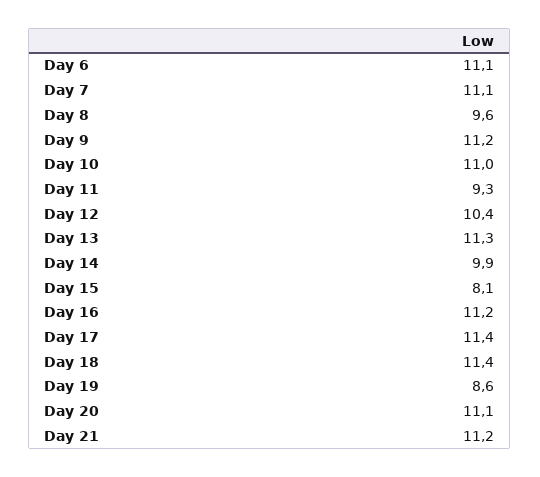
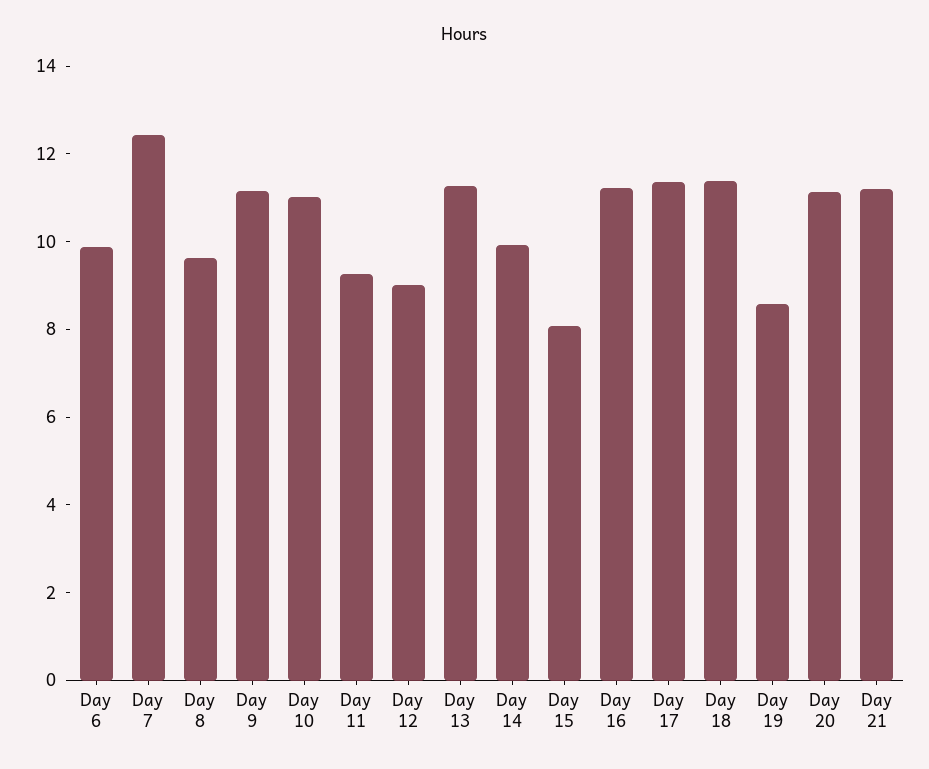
  {
-   "Day 6": 11.1,
+   "Day 6": 10,
-   "Day 7": 11.1,
+   "Day 7": 12.5,
    "Day 8": 9.6,
    "Day 9": 11.2,
    "Day 10": 11,
    "Day 11": 9.3,
-   "Day 12": 10.4,
+   "Day 12": 9,
    "Day 13": 11.3,
    "Day 14": 9.9,
    "Day 15": 8.1,
    "Day 16": 11.2,
    "Day 17": 11.4,
    "Day 18": 11.4,
    "Day 19": 8.6,
    "Day 20": 11.1,
    "Day 21": 11.2
  }

